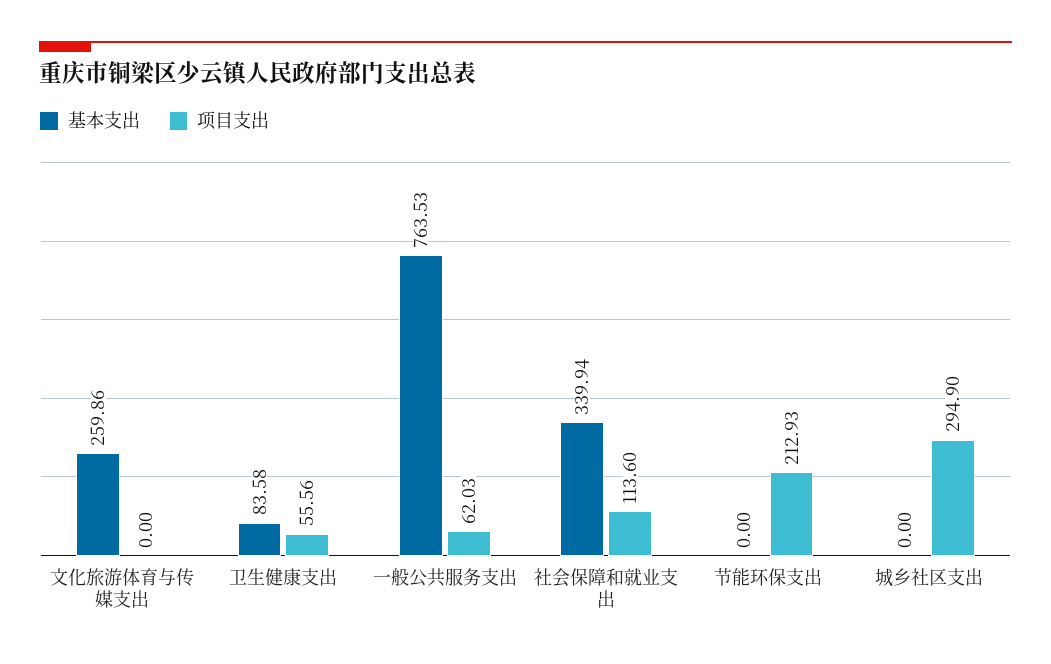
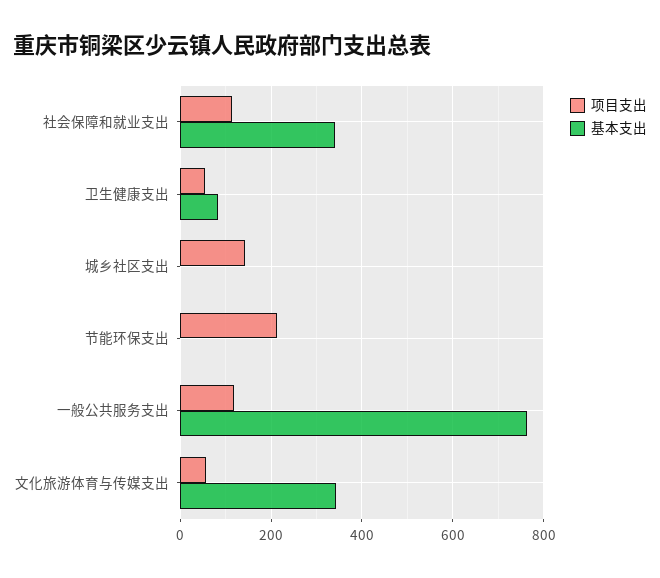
  {
    "基本支出": {
-     "文化旅游体育与传媒支出": 259.86,
+     "文化旅游体育与传媒支出": 340,
      "卫生健康支出": 83.58,
      "一般公共服务支出": 763.53,
      "社会保障和就业支出": 339.94,
      "节能环保支出": 0,
      "城乡社区支出": 0
    },
    "项目支出": {
-     "文化旅游体育与传媒支出": 0,
+     "文化旅游体育与传媒支出": 60,
      "卫生健康支出": 55.56,
-     "一般公共服务支出": 62.03,
+     "一般公共服务支出": 120,
      "社会保障和就业支出": 113.6,
      "节能环保支出": 212.93,
-     "城乡社区支出": 294.9
+     "城乡社区支出": 140
    }
  }

